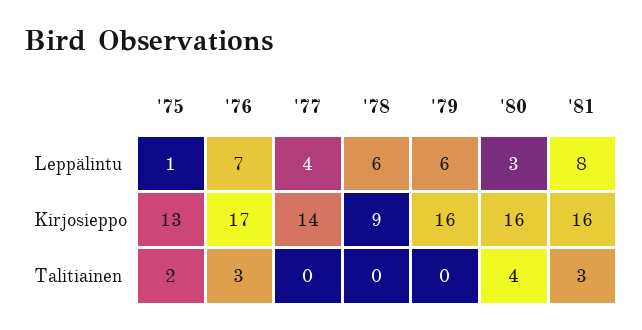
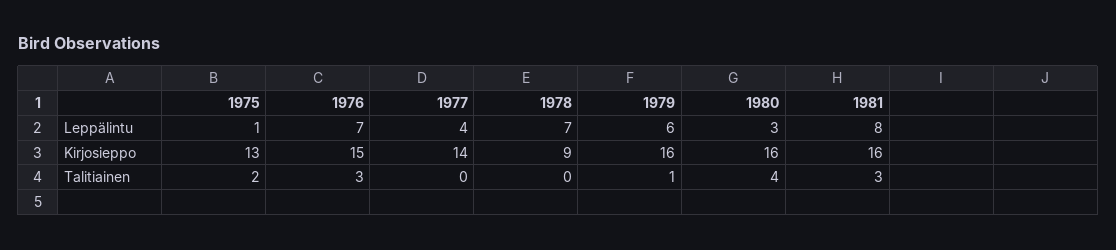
  {
    "'75": {
      "Leppälintu": 1,
      "Kirjosieppo": 13,
      "Talitiainen": 2
    },
    "'76": {
      "Leppälintu": 7,
-     "Kirjosieppo": 17,
+     "Kirjosieppo": 15,
      "Talitiainen": 3
    },
    "'77": {
      "Leppälintu": 4,
      "Kirjosieppo": 14,
      "Talitiainen": 0
    },
    "'78": {
-     "Leppälintu": 6,
+     "Leppälintu": 7,
      "Kirjosieppo": 9,
      "Talitiainen": 0
    },
    "'79": {
      "Leppälintu": 6,
      "Kirjosieppo": 16,
-     "Talitiainen": 0
+     "Talitiainen": 1
    },
    "'80": {
      "Leppälintu": 3,
      "Kirjosieppo": 16,
      "Talitiainen": 4
    },
    "'81": {
      "Leppälintu": 8,
      "Kirjosieppo": 16,
      "Talitiainen": 3
    }
  }

